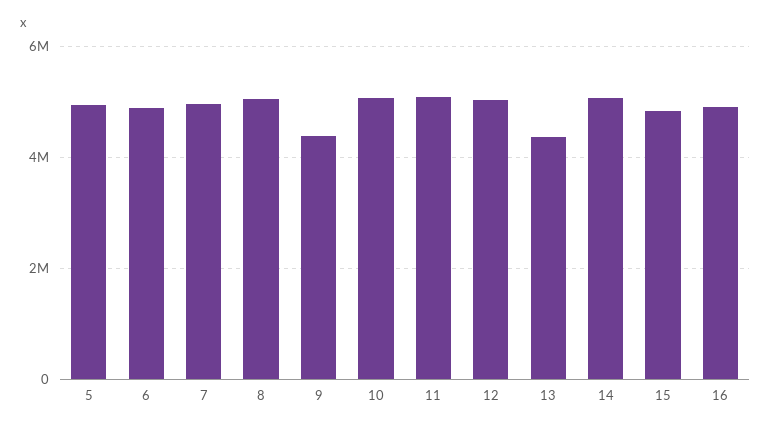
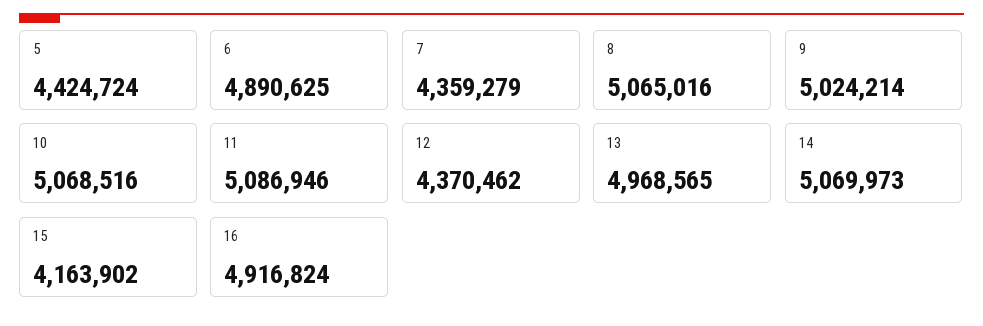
  {
-   "5": 5000000,
+   "5": 4424724,
    "6": 4890625,
-   "7": 5000000,
+   "7": 4359279,
    "8": 5065016,
-   "9": 4400000,
+   "9": 5024214,
    "10": 5068516,
    "11": 5086946,
-   "12": 5000000,
+   "12": 4370462,
-   "13": 4400000,
+   "13": 4968565,
    "14": 5069973,
-   "15": 4800000,
+   "15": 4163902,
    "16": 4916824
  }

